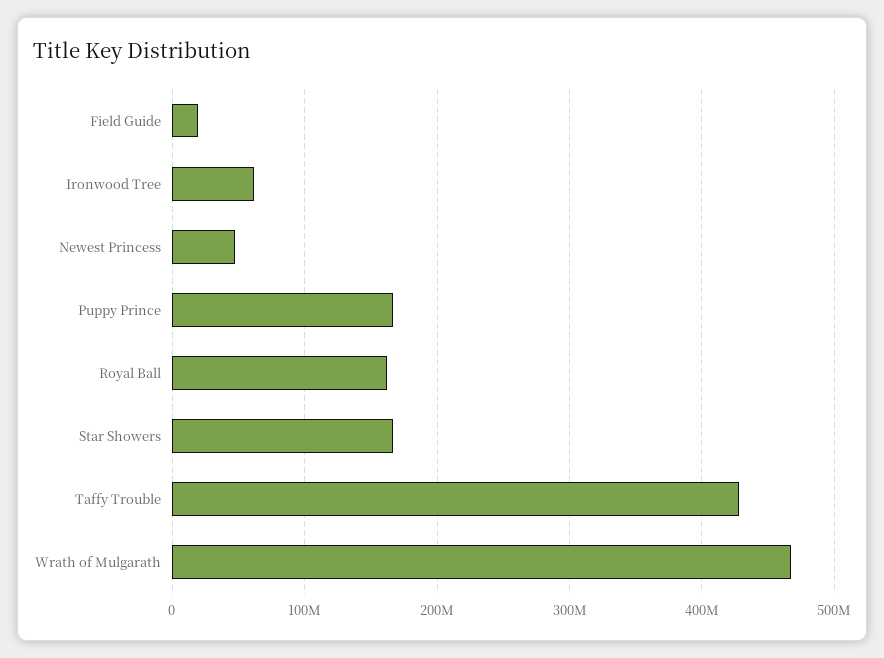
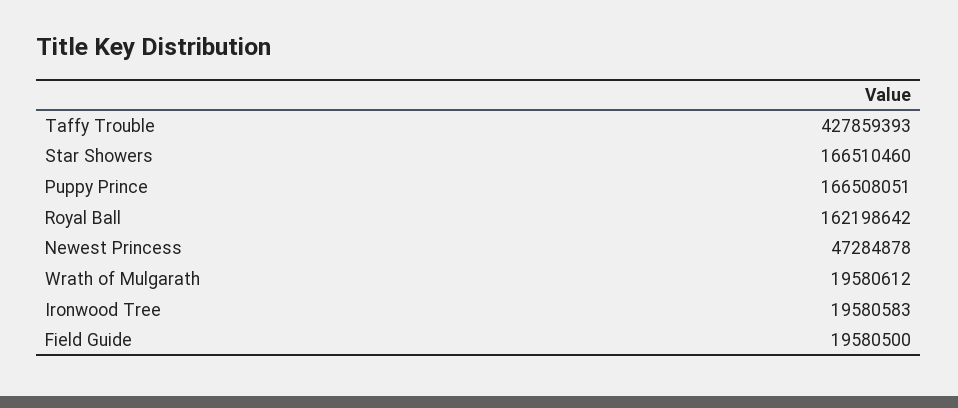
  {
    "Field Guide": 19580500,
-   "Ironwood Tree": 60000000,
+   "Ironwood Tree": 19580583,
    "Newest Princess": 47284878,
    "Puppy Prince": 166508051,
    "Royal Ball": 162198642,
    "Star Showers": 166510460,
    "Taffy Trouble": 427859393,
-   "Wrath of Mulgarath": 470000000
+   "Wrath of Mulgarath": 19580612
  }

